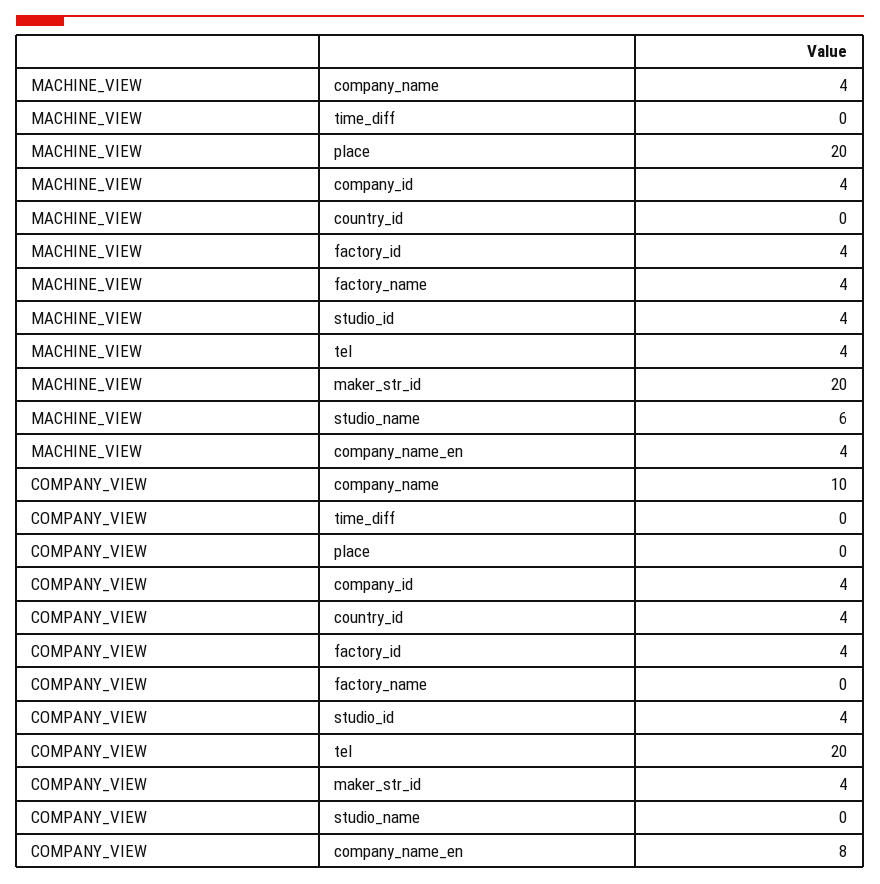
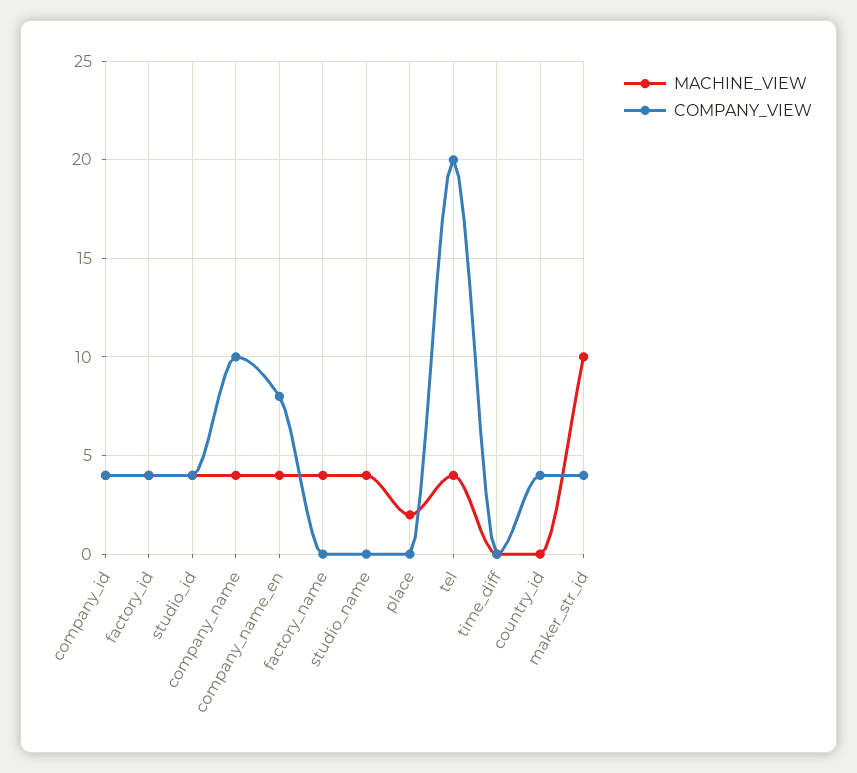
  {
    "MACHINE_VIEW": {
      "company_name": 4,
      "time_diff": 0,
-     "place": 20,
+     "place": 2,
      "company_id": 4,
      "country_id": 0,
      "factory_id": 4,
      "factory_name": 4,
      "studio_id": 4,
      "tel": 4,
-     "maker_str_id": 20,
+     "maker_str_id": 10,
-     "studio_name": 6,
+     "studio_name": 4,
      "company_name_en": 4
    },
    "COMPANY_VIEW": {
      "company_name": 10,
      "time_diff": 0,
      "place": 0,
      "company_id": 4,
      "country_id": 4,
      "factory_id": 4,
      "factory_name": 0,
      "studio_id": 4,
      "tel": 20,
      "maker_str_id": 4,
      "studio_name": 0,
      "company_name_en": 8
    }
  }

